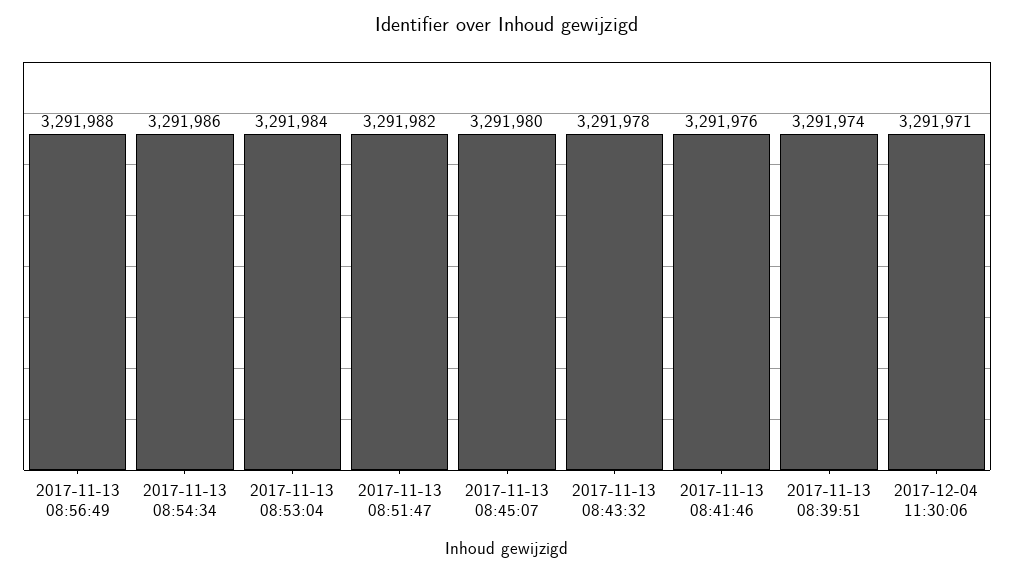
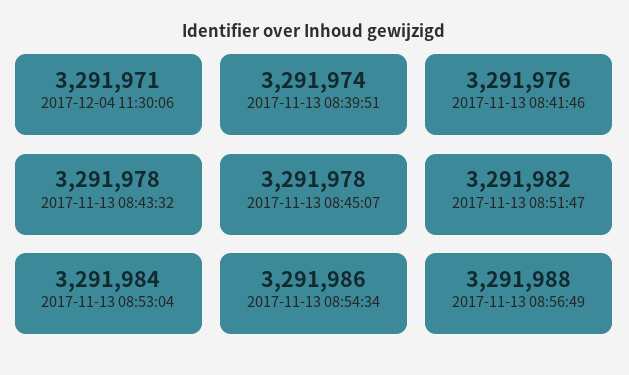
  {
    "2017-11-13 08:56:49": 3291988,
    "2017-11-13 08:54:34": 3291986,
    "2017-11-13 08:53:04": 3291984,
    "2017-11-13 08:51:47": 3291982,
-   "2017-11-13 08:45:07": 3291980,
+   "2017-11-13 08:45:07": 3291978,
    "2017-11-13 08:43:32": 3291978,
    "2017-11-13 08:41:46": 3291976,
    "2017-11-13 08:39:51": 3291974,
    "2017-12-04 11:30:06": 3291971
  }

